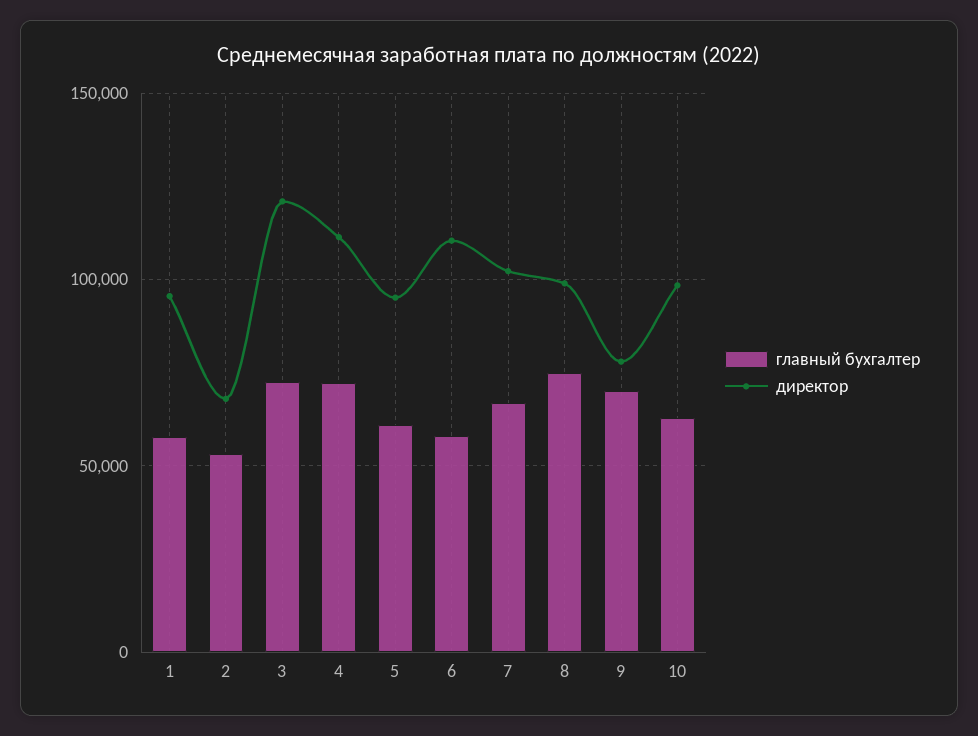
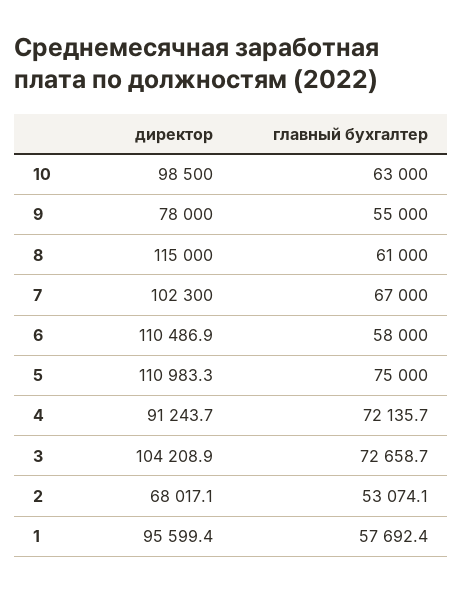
  {
    "главный бухгалтер": {
      "1": 57692.4,
      "2": 53074.1,
      "3": 72658.7,
      "4": 72135.7,
-     "5": 60000,
+     "5": 75000,
      "6": 58000,
      "7": 67000,
-     "8": 75000,
+     "8": 61000,
-     "9": 70000,
+     "9": 55000,
      "10": 63000
    },
    "директор": {
      "1": 95599.4,
      "2": 68017.1,
-     "3": 120000,
+     "3": 104208.9,
-     "4": 110000,
+     "4": 91243.7,
-     "5": 95000,
+     "5": 110983.3,
      "6": 110486.9,
      "7": 102300,
-     "8": 100000,
+     "8": 115000,
      "9": 78000,
      "10": 98500
    }
  }

